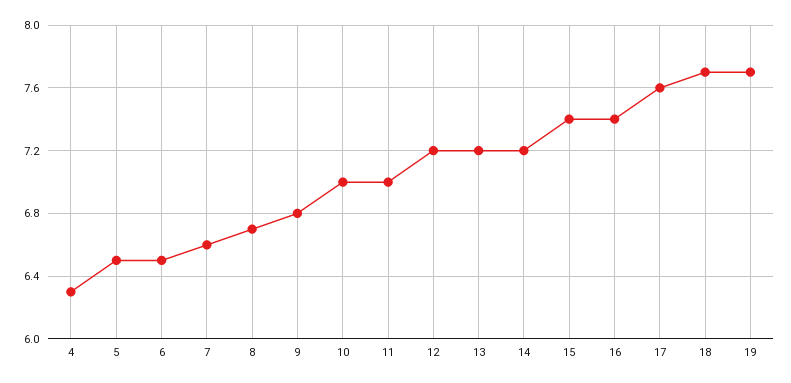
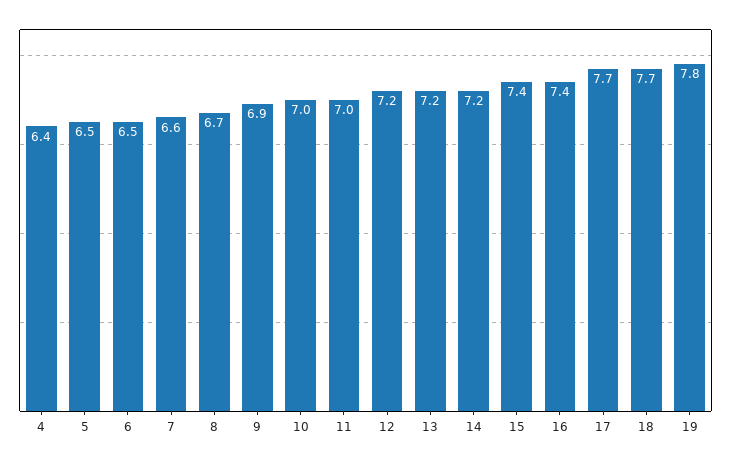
  {
-   "4": 6.3,
+   "4": 6.4,
    "5": 6.5,
    "6": 6.5,
    "7": 6.6,
    "8": 6.7,
-   "9": 6.8,
+   "9": 6.9,
    "10": 7,
    "11": 7,
    "12": 7.2,
    "13": 7.2,
    "14": 7.2,
    "15": 7.4,
    "16": 7.4,
-   "17": 7.6,
+   "17": 7.7,
    "18": 7.7,
-   "19": 7.7
+   "19": 7.8
  }

